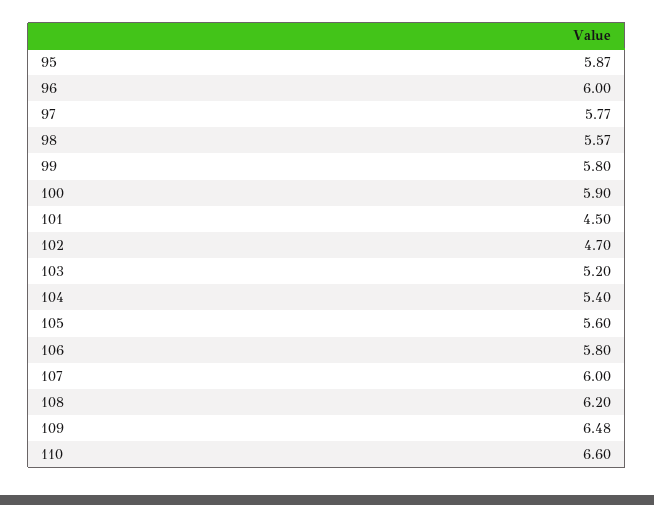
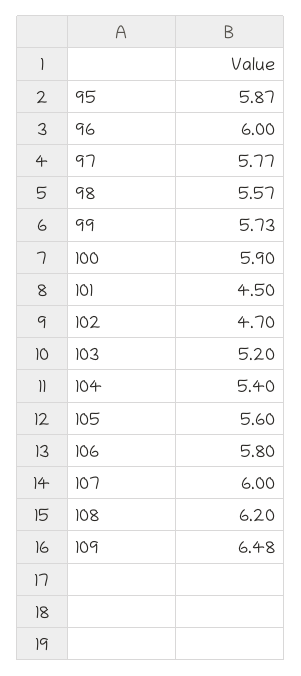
  {
    "95": 5.87,
    "96": 6,
    "97": 5.77,
    "98": 5.57,
-   "99": 5.8,
+   "99": 5.73,
    "100": 5.9,
    "101": 4.5,
    "102": 4.7,
    "103": 5.2,
    "104": 5.4,
    "105": 5.6,
    "106": 5.8,
    "107": 6,
    "108": 6.2,
-   "109": 6.48,
+   "109": 6.48
-   "110": 6.6
  }

